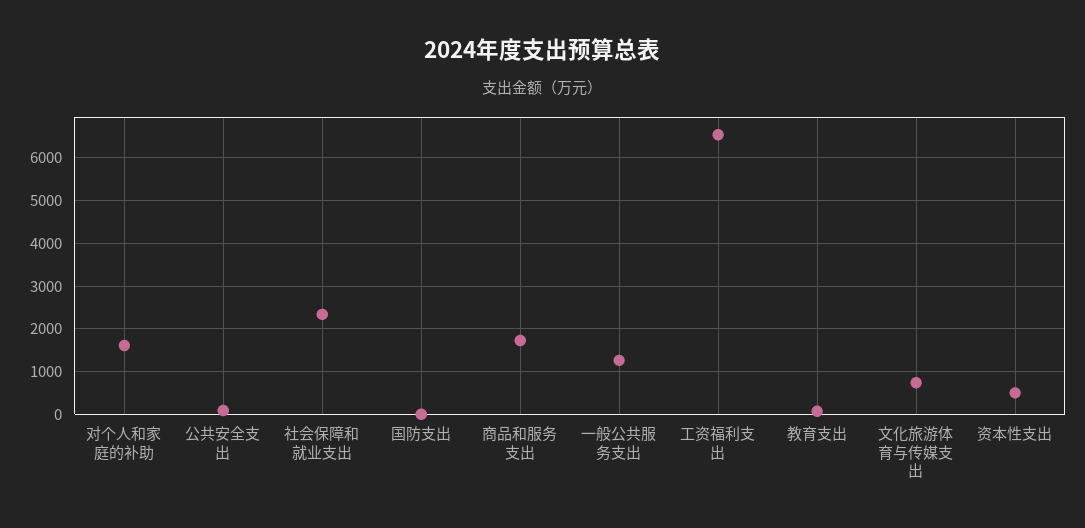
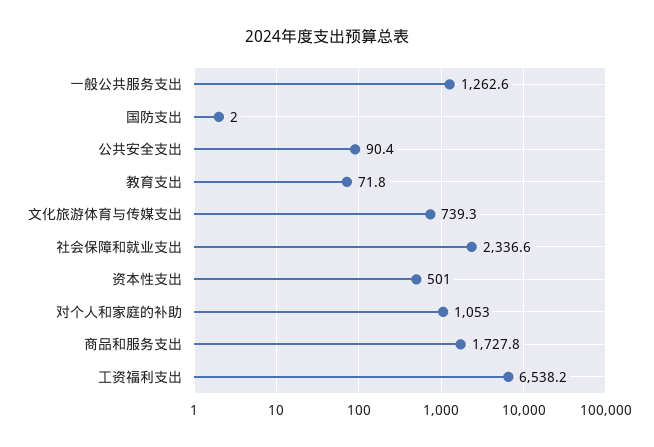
  {
-   "对个人和家庭的补助": 1600,
+   "对个人和家庭的补助": 1053,
    "公共安全支出": 90.4,
    "社会保障和就业支出": 2336.6,
    "国防支出": 2,
    "商品和服务支出": 1727.8,
    "一般公共服务支出": 1262.6,
    "工资福利支出": 6538.2,
    "教育支出": 71.8,
    "文化旅游体育与传媒支出": 739.3,
    "资本性支出": 501
  }

